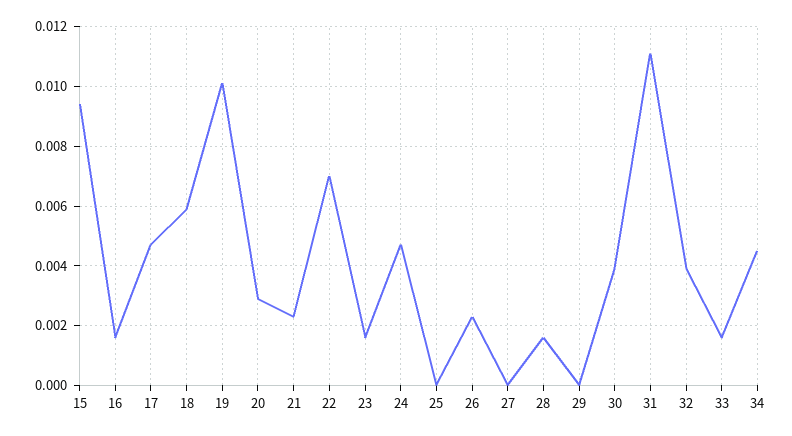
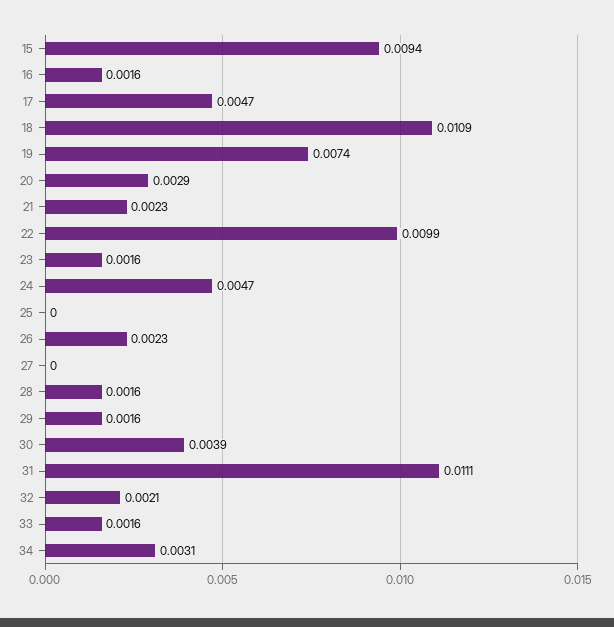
  {
    "15": 0.0094,
    "16": 0.0016,
    "17": 0.0047,
-   "18": 0.006,
+   "18": 0.0109,
-   "19": 0.01,
+   "19": 0.0074,
    "20": 0.0029,
    "21": 0.0023,
-   "22": 0.007,
+   "22": 0.0099,
    "23": 0.0016,
    "24": 0.0047,
    "25": 0,
    "26": 0.0023,
    "27": 0,
    "28": 0.0016,
-   "29": 0,
+   "29": 0.0016,
    "30": 0.0039,
    "31": 0.0111,
-   "32": 0.004,
+   "32": 0.0021,
    "33": 0.0016,
-   "34": 0.0045
+   "34": 0.0031
  }

